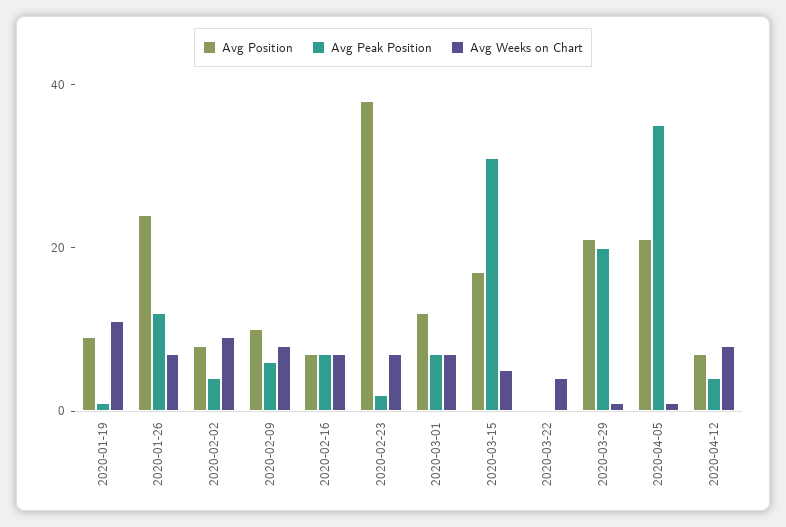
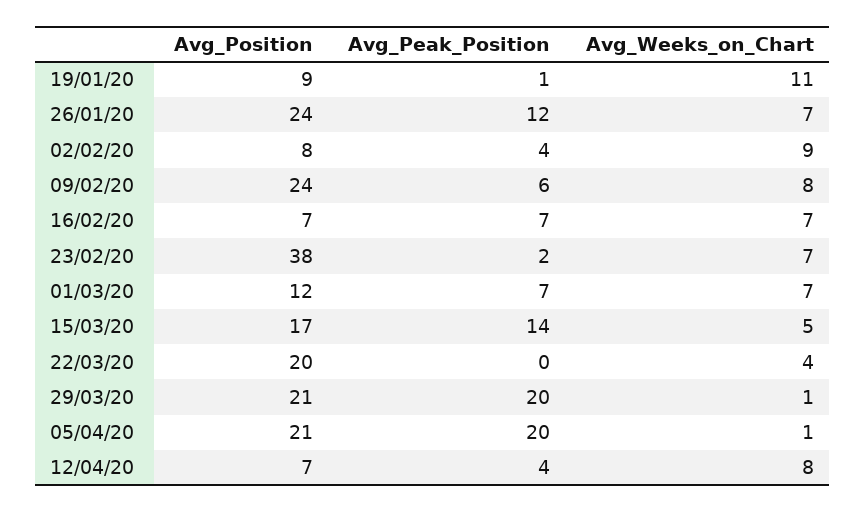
  {
    "Avg Position": {
      "2020-01-19": 9,
      "2020-01-26": 24,
      "2020-02-02": 8,
-     "2020-02-09": 10,
+     "2020-02-09": 24,
      "2020-02-16": 7,
      "2020-02-23": 38,
      "2020-03-01": 12,
      "2020-03-15": 17,
-     "2020-03-22": 0,
+     "2020-03-22": 20,
      "2020-03-29": 21,
      "2020-04-05": 21,
      "2020-04-12": 7
    },
    "Avg Peak Position": {
      "2020-01-19": 1,
      "2020-01-26": 12,
      "2020-02-02": 4,
      "2020-02-09": 6,
      "2020-02-16": 7,
      "2020-02-23": 2,
      "2020-03-01": 7,
-     "2020-03-15": 30,
+     "2020-03-15": 14,
      "2020-03-22": 0,
      "2020-03-29": 20,
-     "2020-04-05": 35,
+     "2020-04-05": 20,
      "2020-04-12": 4
    },
    "Avg Weeks on Chart": {
      "2020-01-19": 11,
      "2020-01-26": 7,
      "2020-02-02": 9,
      "2020-02-09": 8,
      "2020-02-16": 7,
      "2020-02-23": 7,
      "2020-03-01": 7,
      "2020-03-15": 5,
      "2020-03-22": 4,
      "2020-03-29": 1,
      "2020-04-05": 1,
      "2020-04-12": 8
    }
  }

